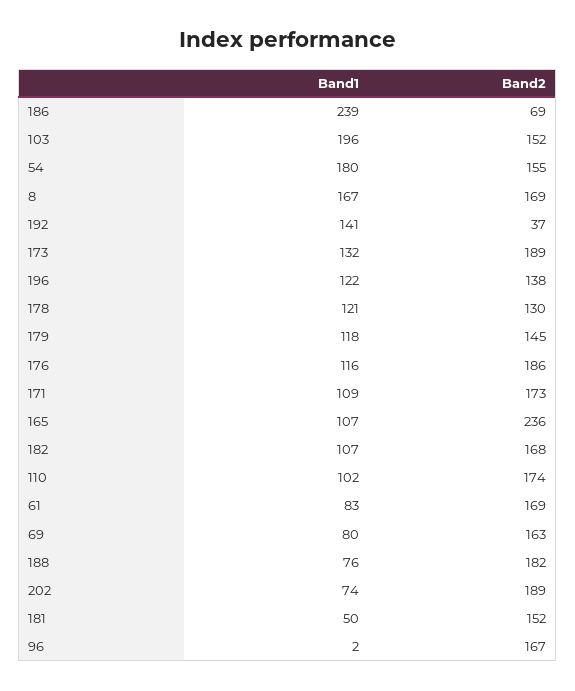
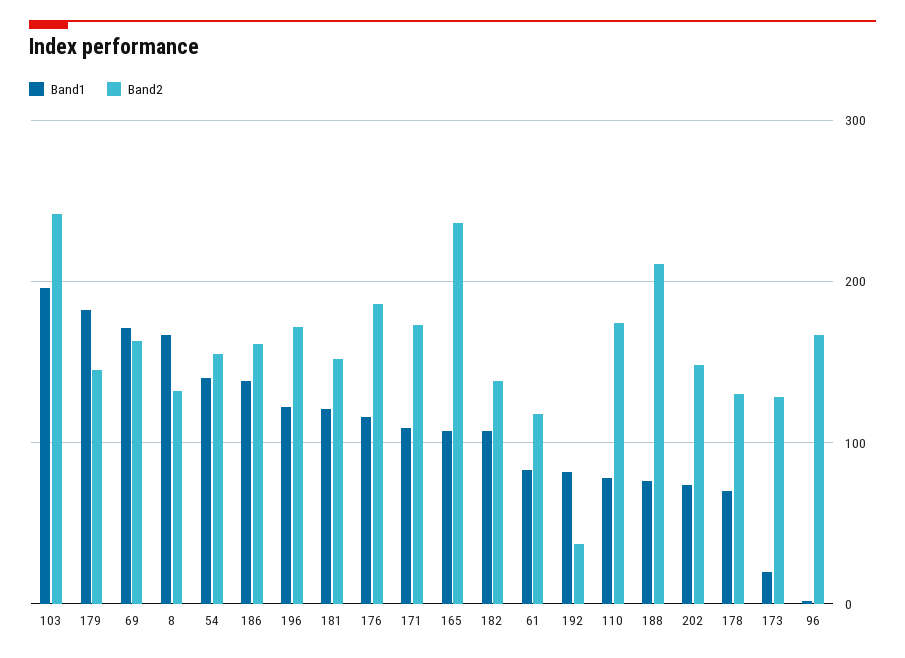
  {
    "Band1": {
-     "186": 239,
+     "186": 140,
      "103": 196,
-     "54": 180,
+     "54": 140,
      "8": 167,
-     "192": 141,
+     "192": 80,
-     "173": 132,
+     "173": 20,
      "196": 122,
-     "178": 121,
+     "178": 70,
-     "179": 118,
+     "179": 180,
      "176": 116,
      "171": 109,
      "165": 107,
      "182": 107,
-     "110": 102,
+     "110": 80,
      "61": 83,
-     "69": 80,
+     "69": 170,
      "188": 76,
      "202": 74,
-     "181": 50,
+     "181": 120,
      "96": 2
    },
    "Band2": {
-     "186": 69,
+     "186": 160,
-     "103": 152,
+     "103": 240,
      "54": 155,
-     "8": 169,
+     "8": 130,
      "192": 37,
-     "173": 189,
+     "173": 130,
-     "196": 138,
+     "196": 170,
      "178": 130,
      "179": 145,
      "176": 186,
      "171": 173,
      "165": 236,
-     "182": 168,
+     "182": 140,
      "110": 174,
-     "61": 169,
+     "61": 120,
      "69": 163,
-     "188": 182,
+     "188": 210,
-     "202": 189,
+     "202": 150,
      "181": 152,
      "96": 167
    }
  }

